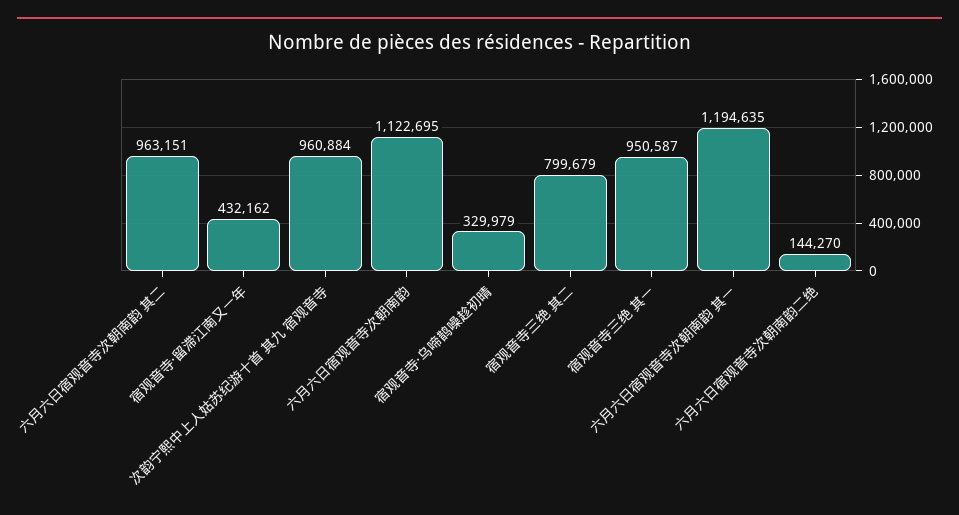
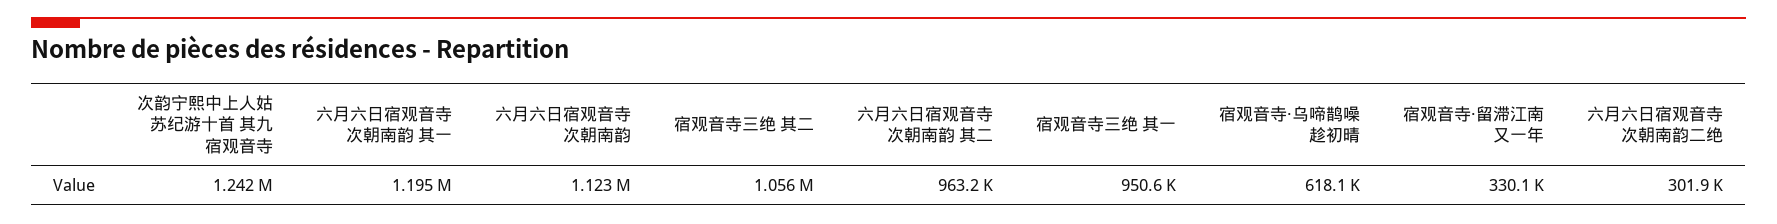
  {
    "六月六日宿观音寺次朝南韵 其二": 963151,
-   "宿观音寺·留滞江南又一年": 432162,
+   "宿观音寺·留滞江南又一年": 330100,
-   "次韵宁熙中上人姑苏纪游十首 其九 宿观音寺": 960884,
+   "次韵宁熙中上人姑苏纪游十首 其九 宿观音寺": 1242000,
    "六月六日宿观音寺次朝南韵": 1122695,
-   "宿观音寺·乌啼鹊噪趁初晴": 329979,
+   "宿观音寺·乌啼鹊噪趁初晴": 618100,
-   "宿观音寺三绝 其二": 799679,
+   "宿观音寺三绝 其二": 1056000,
    "宿观音寺三绝 其一": 950587,
    "六月六日宿观音寺次朝南韵 其一": 1194635,
-   "六月六日宿观音寺次朝南韵二绝": 144270
+   "六月六日宿观音寺次朝南韵二绝": 301900
  }

